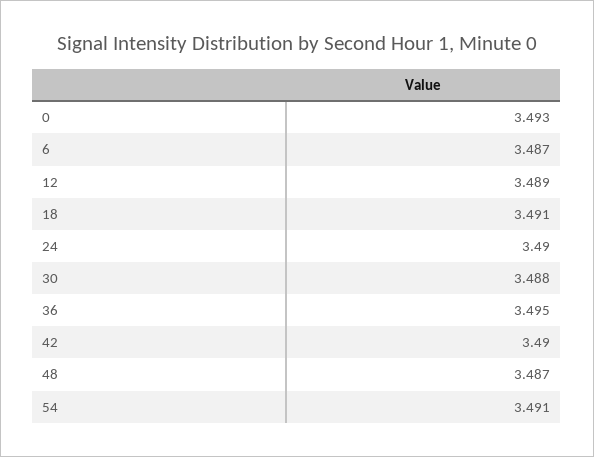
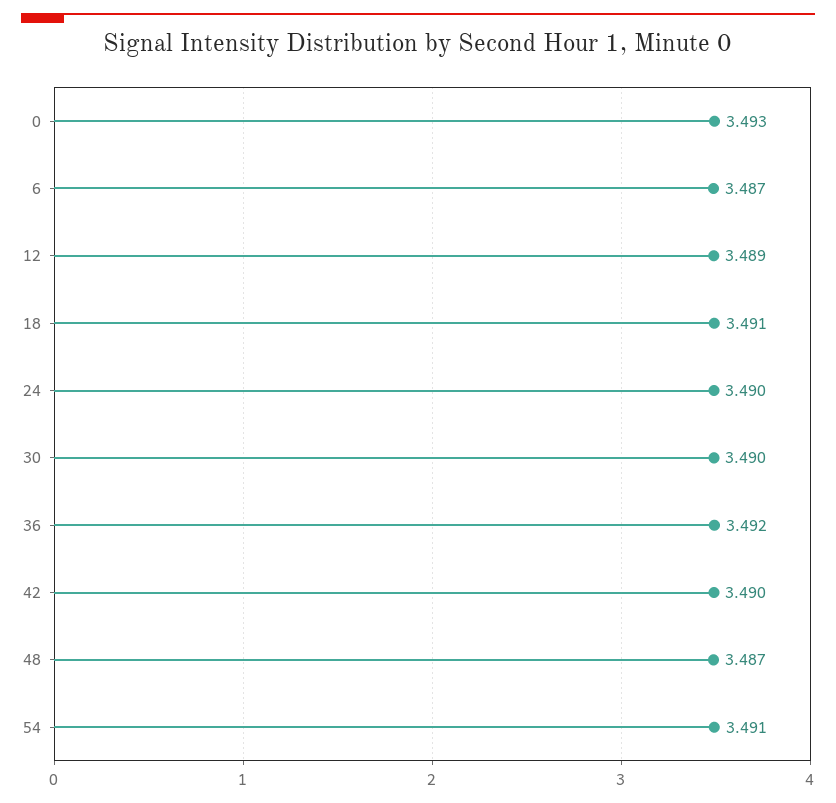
  {
    "0": 3.493,
    "6": 3.487,
    "12": 3.489,
    "18": 3.491,
    "24": 3.49,
-   "30": 3.488,
+   "30": 3.49,
-   "36": 3.495,
+   "36": 3.492,
    "42": 3.49,
    "48": 3.487,
    "54": 3.491
  }

